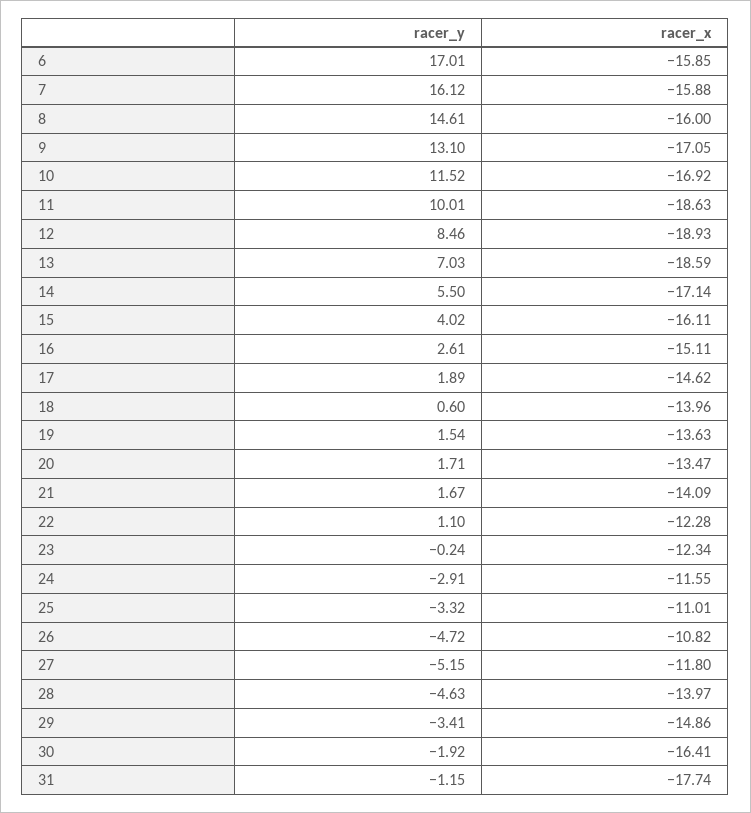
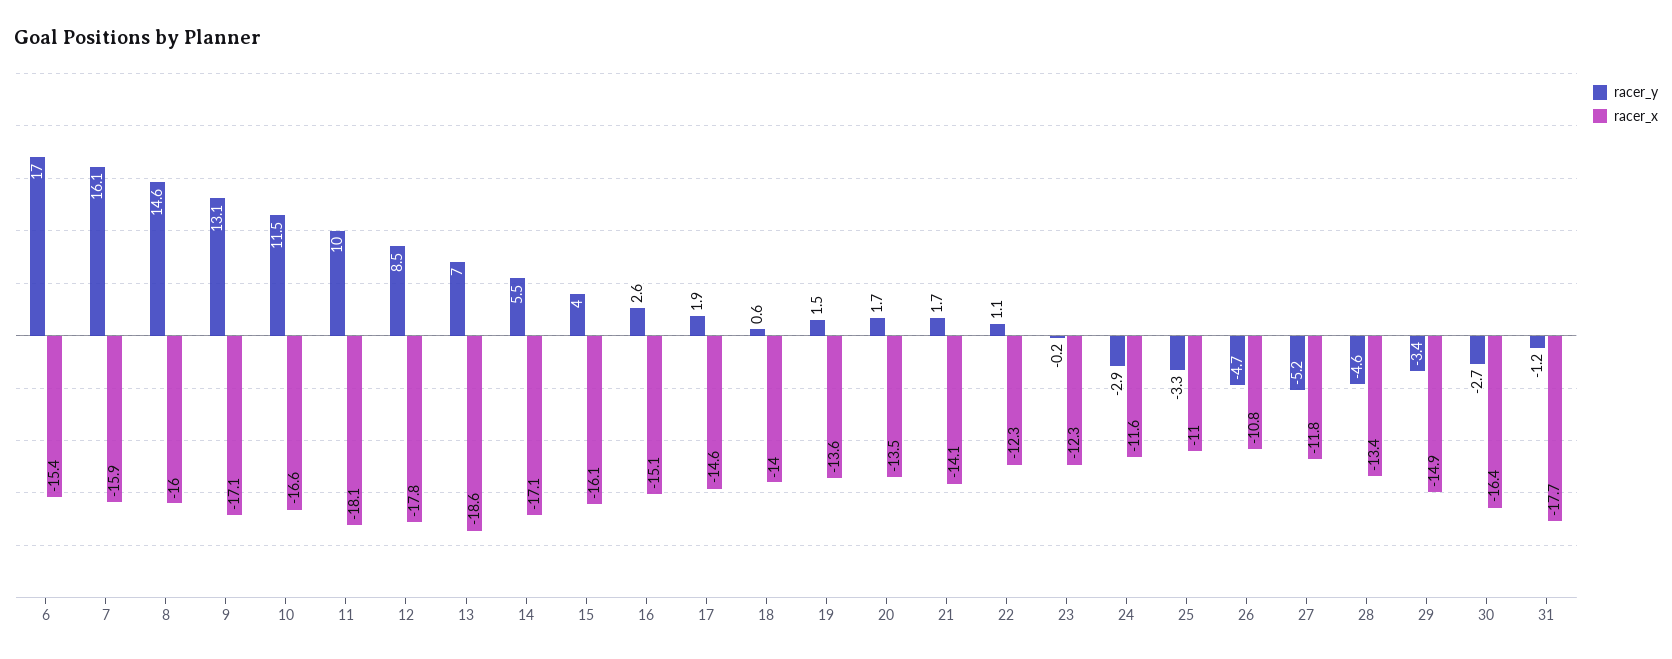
  {
    "racer_y": {
      "6": 17.01,
      "7": 16.12,
      "8": 14.61,
      "9": 13.1,
      "10": 11.52,
      "11": 10.01,
      "12": 8.46,
      "13": 7.03,
      "14": 5.5,
      "15": 4.02,
      "16": 2.61,
      "17": 1.89,
      "18": 0.6,
      "19": 1.54,
      "20": 1.71,
      "21": 1.67,
      "22": 1.1,
      "23": -0.24,
      "24": -2.91,
      "25": -3.32,
      "26": -4.72,
      "27": -5.15,
      "28": -4.63,
      "29": -3.41,
-     "30": -1.92,
+     "30": -2.7,
      "31": -1.15
    },
    "racer_x": {
-     "6": -15.85,
+     "6": -15.4,
      "7": -15.88,
      "8": -16,
      "9": -17.05,
-     "10": -16.92,
+     "10": -16.6,
-     "11": -18.63,
+     "11": -18.1,
-     "12": -18.93,
+     "12": -17.8,
      "13": -18.59,
      "14": -17.14,
      "15": -16.11,
      "16": -15.11,
      "17": -14.62,
      "18": -13.96,
      "19": -13.63,
      "20": -13.47,
      "21": -14.09,
      "22": -12.28,
      "23": -12.34,
      "24": -11.55,
      "25": -11.01,
      "26": -10.82,
      "27": -11.8,
-     "28": -13.97,
+     "28": -13.4,
      "29": -14.86,
      "30": -16.41,
      "31": -17.74
    }
  }

